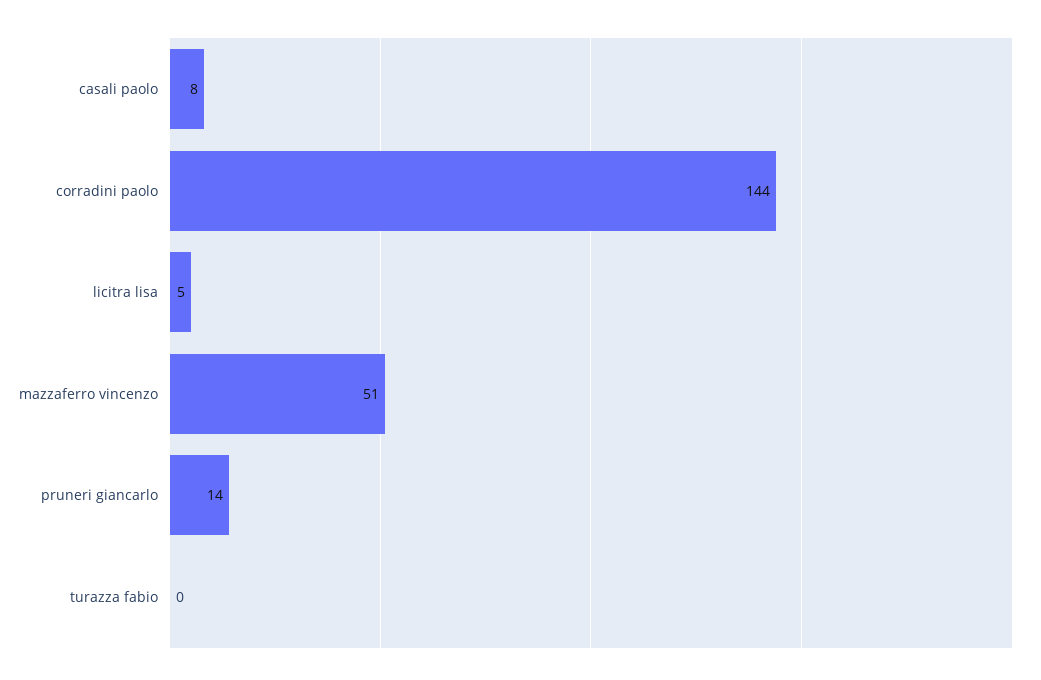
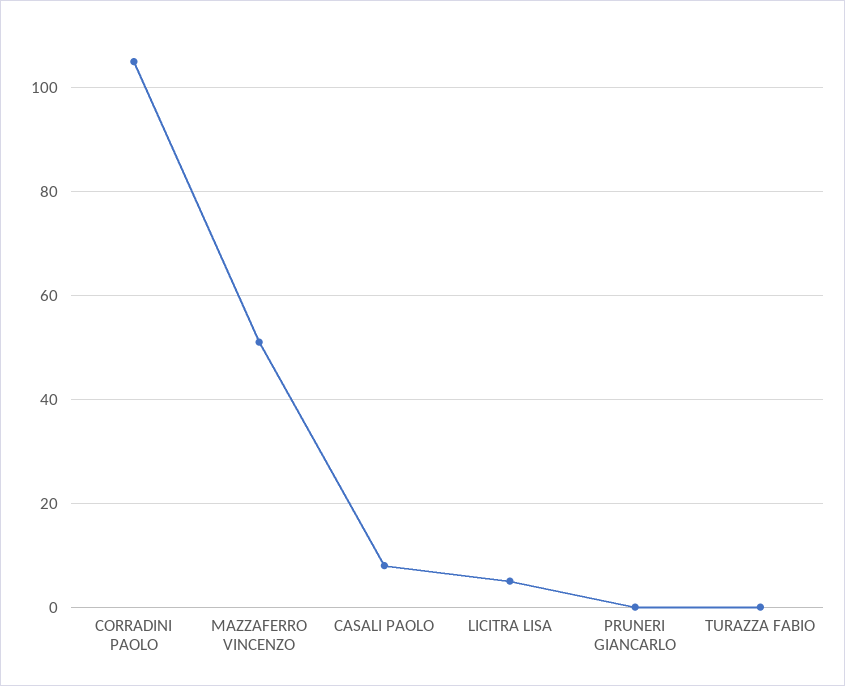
  {
    "casali paolo": 8,
-   "corradini paolo": 144,
+   "corradini paolo": 105,
    "licitra lisa": 5,
    "mazzaferro vincenzo": 51,
-   "pruneri giancarlo": 14,
+   "pruneri giancarlo": 0,
    "turazza fabio": 0
  }

